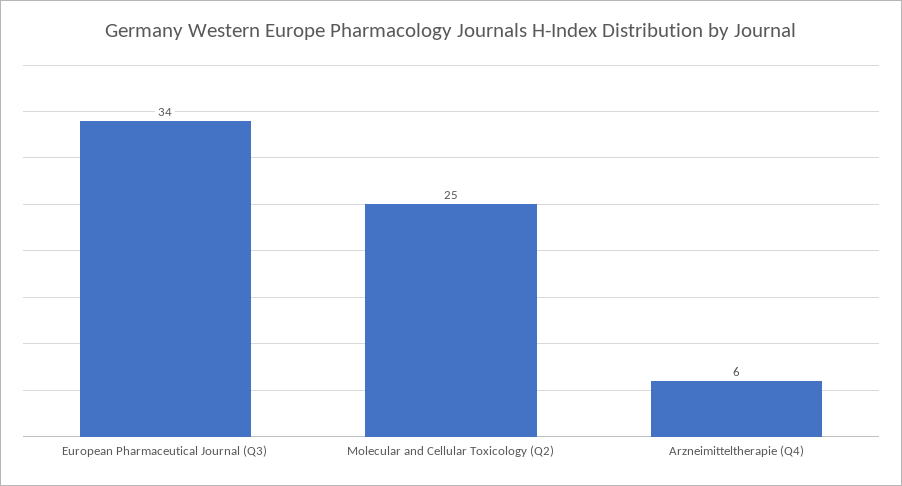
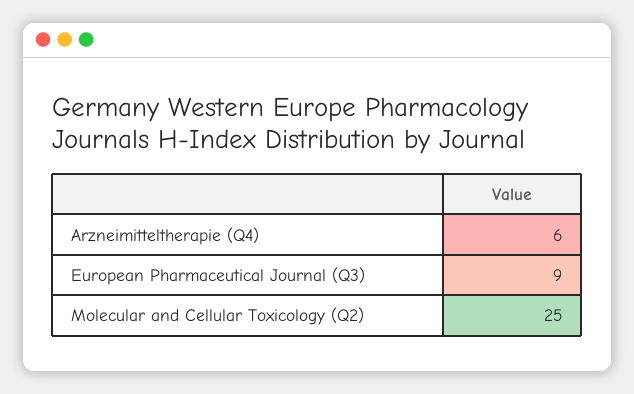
  {
-   "European Pharmaceutical Journal (Q3)": 34,
+   "European Pharmaceutical Journal (Q3)": 9,
    "Molecular and Cellular Toxicology (Q2)": 25,
    "Arzneimitteltherapie (Q4)": 6
  }

